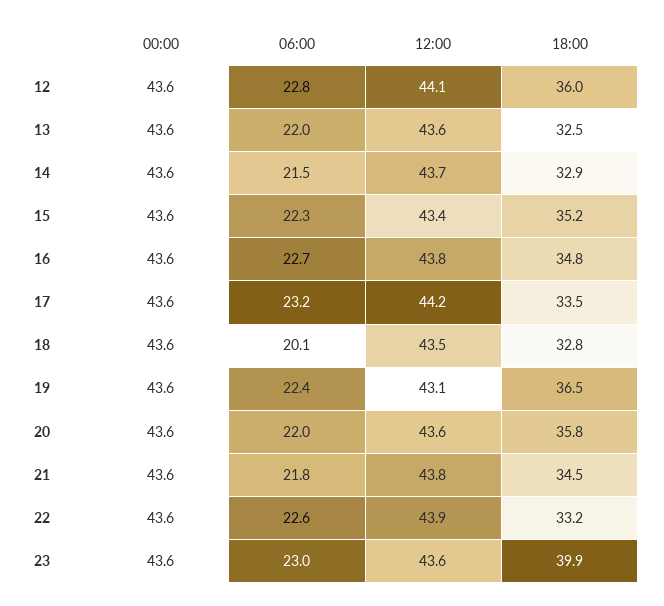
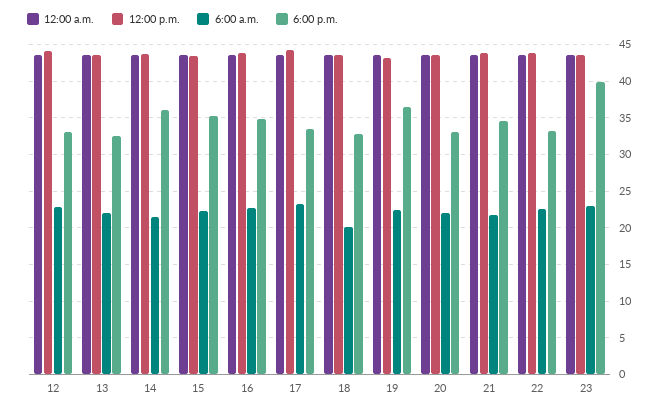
  {
    "00:00": {
      "12": 43.6,
      "13": 43.6,
      "14": 43.6,
      "15": 43.6,
      "16": 43.6,
      "17": 43.6,
      "18": 43.6,
      "19": 43.6,
      "20": 43.6,
      "21": 43.6,
      "22": 43.6,
      "23": 43.6
    },
    "06:00": {
      "12": 22.8,
      "13": 22,
      "14": 21.5,
      "15": 22.3,
      "16": 22.7,
      "17": 23.2,
      "18": 20.1,
      "19": 22.4,
      "20": 22,
      "21": 21.8,
      "22": 22.6,
      "23": 23
    },
    "12:00": {
      "12": 44.1,
      "13": 43.6,
      "14": 43.7,
      "15": 43.4,
      "16": 43.8,
      "17": 44.2,
      "18": 43.5,
      "19": 43.1,
      "20": 43.6,
      "21": 43.8,
      "22": 43.9,
      "23": 43.6
    },
    "18:00": {
-     "12": 36,
+     "12": 33,
      "13": 32.5,
-     "14": 32.9,
+     "14": 36,
      "15": 35.2,
      "16": 34.8,
      "17": 33.5,
      "18": 32.8,
      "19": 36.5,
-     "20": 35.8,
+     "20": 33,
      "21": 34.5,
      "22": 33.2,
      "23": 39.9
    }
  }

